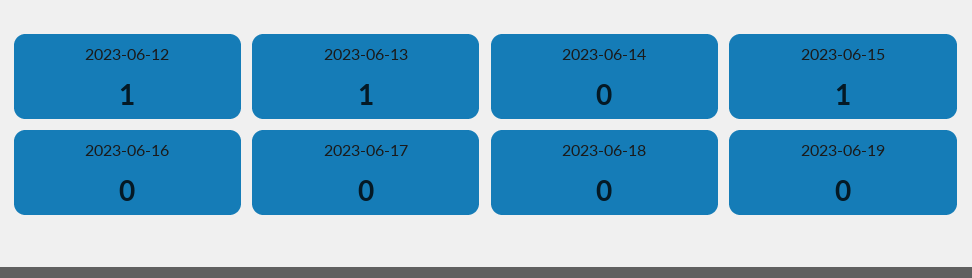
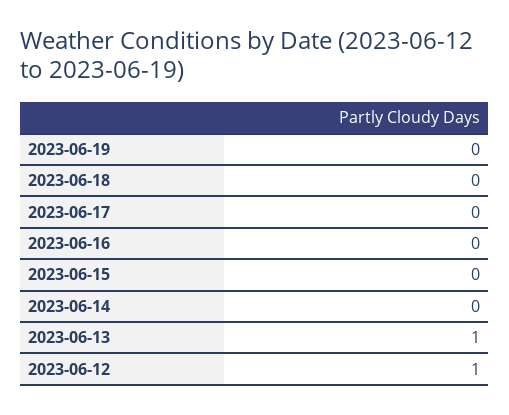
  {
    "2023-06-12": 1,
    "2023-06-13": 1,
    "2023-06-14": 0,
-   "2023-06-15": 1,
+   "2023-06-15": 0,
    "2023-06-16": 0,
    "2023-06-17": 0,
    "2023-06-18": 0,
    "2023-06-19": 0
  }

